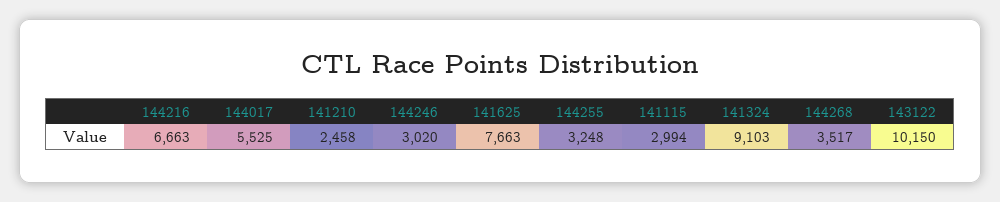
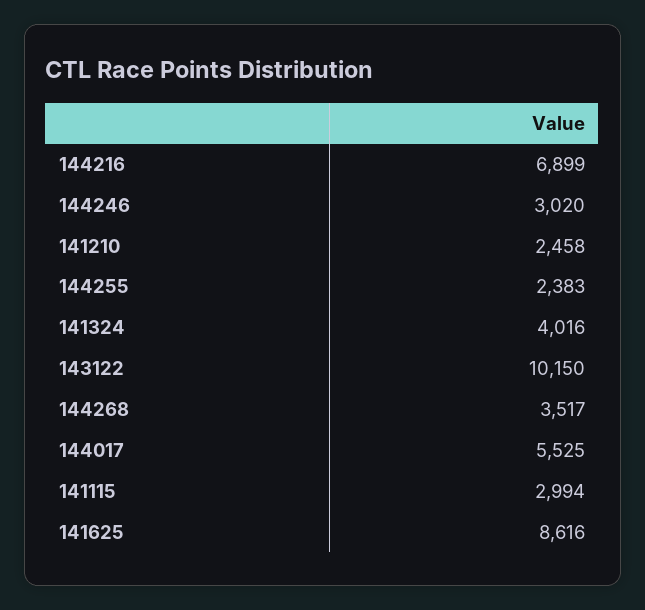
  {
-   "144216": 6663,
+   "144216": 6899,
    "144017": 5525,
    "141210": 2458,
    "144246": 3020,
-   "141625": 7663,
+   "141625": 8616,
-   "144255": 3248,
+   "144255": 2383,
    "141115": 2994,
-   "141324": 9103,
+   "141324": 4016,
    "144268": 3517,
    "143122": 10150
  }

